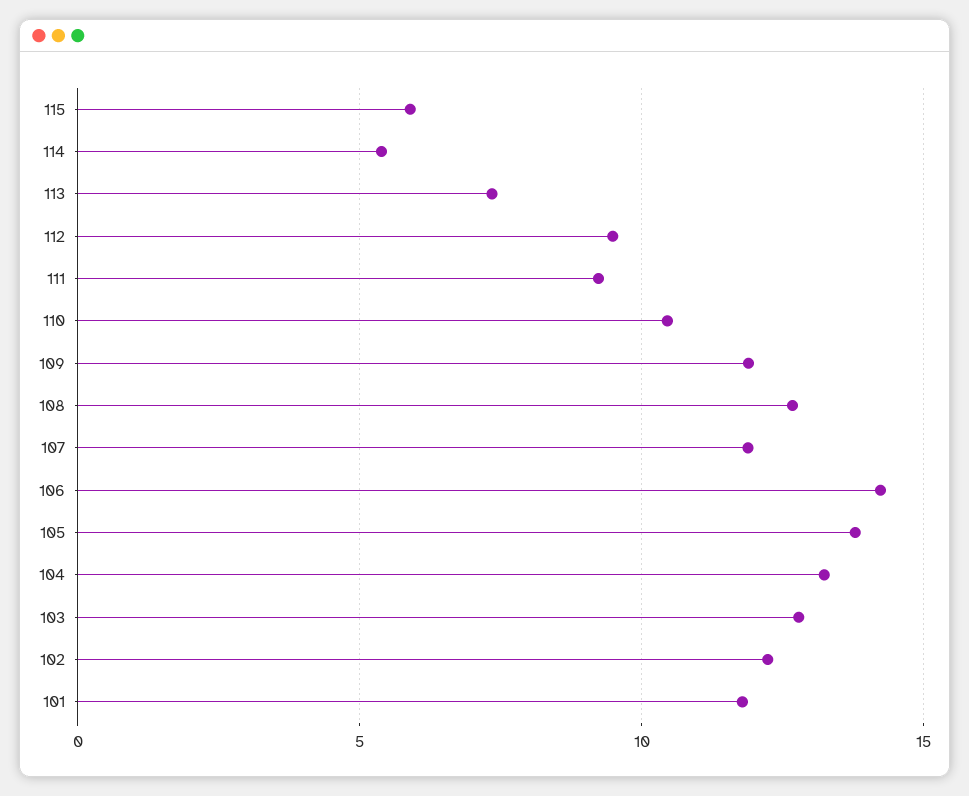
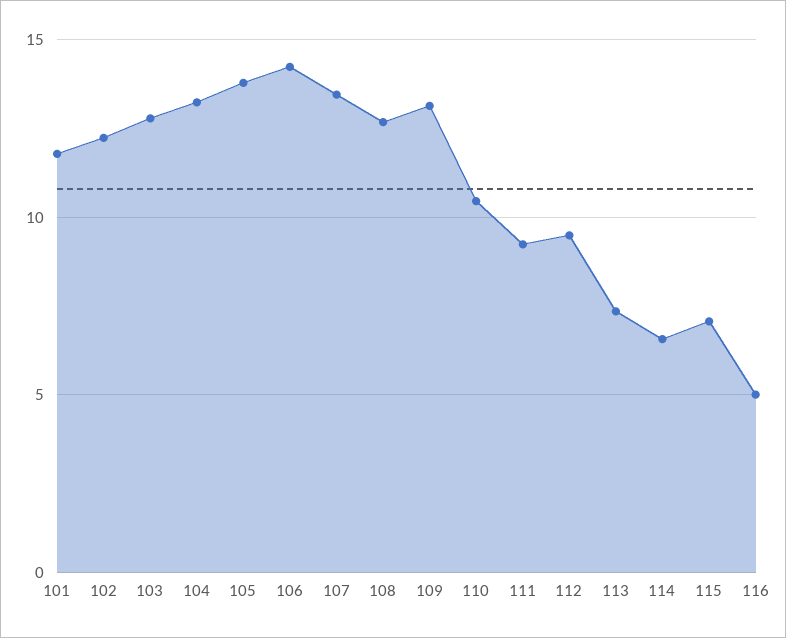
  {
-   "115": 6,
+   "115": 7,
-   "114": 5.5,
+   "114": 6.5,
    "113": 7.5,
    "112": 9.5,
    "111": 9,
    "110": 10.5,
-   "109": 12,
+   "109": 13,
    "108": 12.5,
-   "107": 12,
+   "107": 13.5,
    "106": 14,
    "105": 14,
    "104": 13,
    "103": 13,
    "102": 12,
-   "101": 12
+   "101": 12,
+   "116": 5
  }

